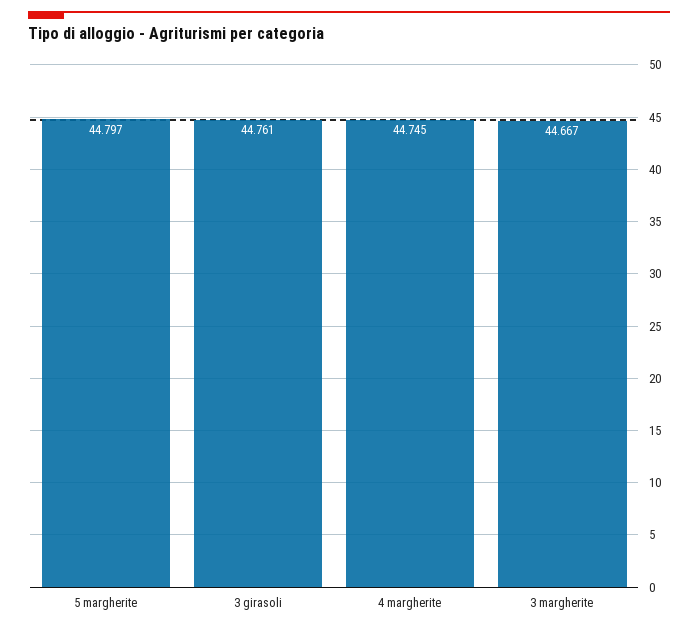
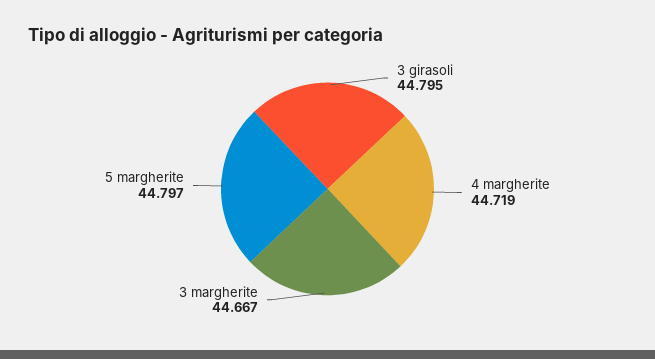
  {
    "5 margherite": 44.797,
-   "3 girasoli": 44.761,
+   "3 girasoli": 44.795,
-   "4 margherite": 44.745,
+   "4 margherite": 44.719,
    "3 margherite": 44.667
  }

